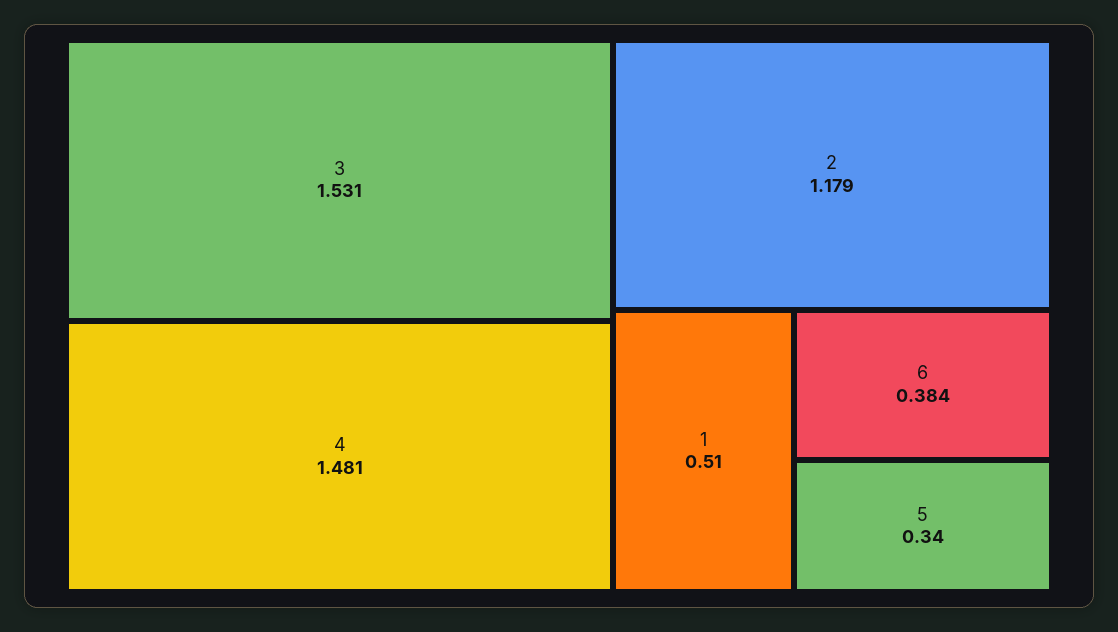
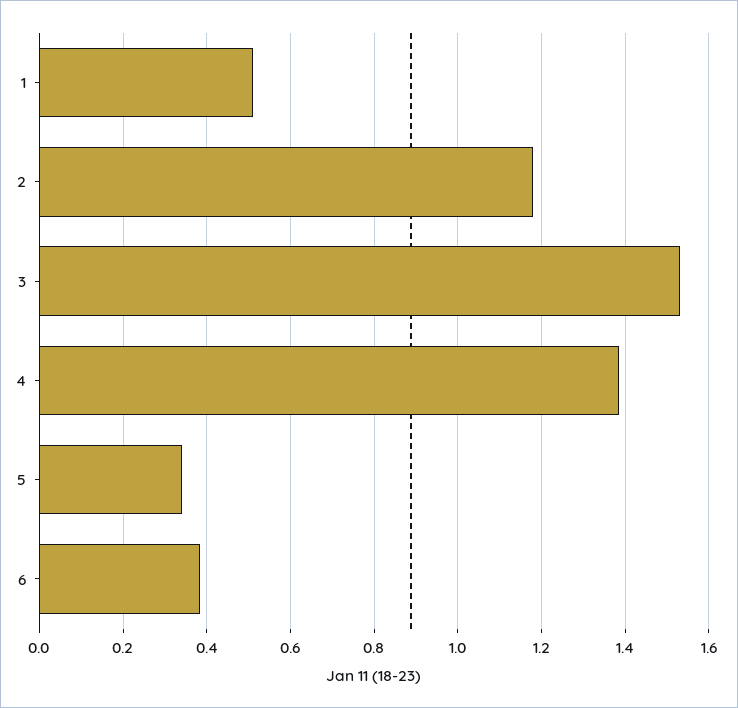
  {
    "3": 1.531,
-   "4": 1.481,
+   "4": 1.38,
    "2": 1.179,
    "1": 0.51,
    "6": 0.384,
    "5": 0.34
  }

